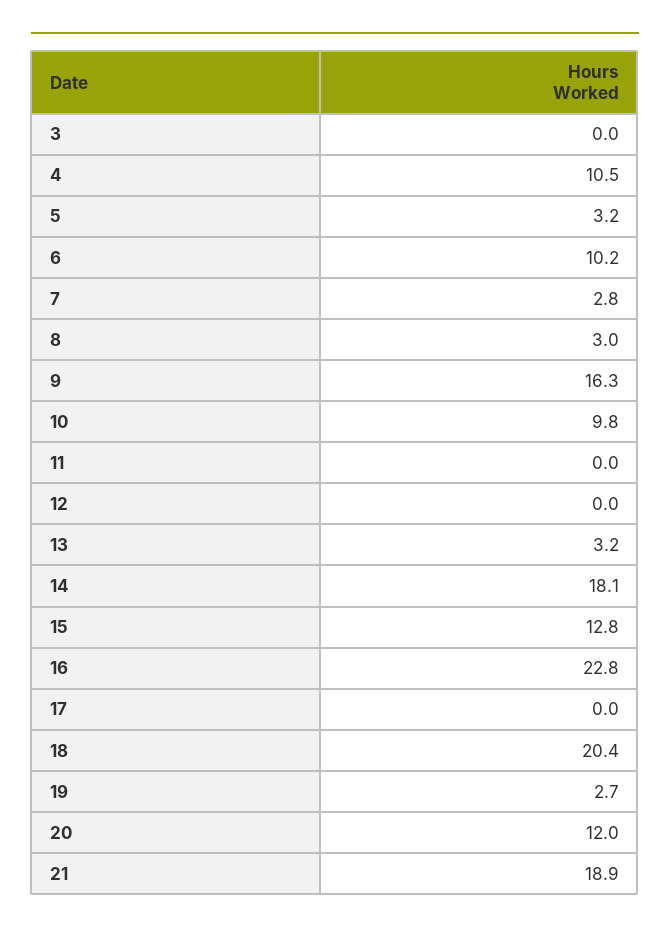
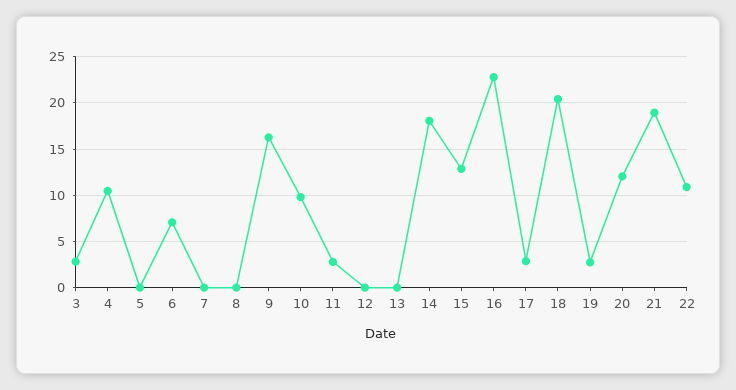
  {
-   "3": 0,
+   "3": 3,
    "4": 10.5,
-   "5": 3.2,
+   "5": 0,
-   "6": 10.2,
+   "6": 7,
-   "7": 2.8,
+   "7": 0,
-   "8": 3,
+   "8": 0,
    "9": 16.3,
    "10": 9.8,
-   "11": 0,
+   "11": 3,
    "12": 0,
-   "13": 3.2,
+   "13": 0,
    "14": 18.1,
    "15": 12.8,
    "16": 22.8,
-   "17": 0,
+   "17": 3,
    "18": 20.4,
    "19": 2.7,
    "20": 12,
-   "21": 18.9
+   "21": 18.9,
+   "22": 11
  }

